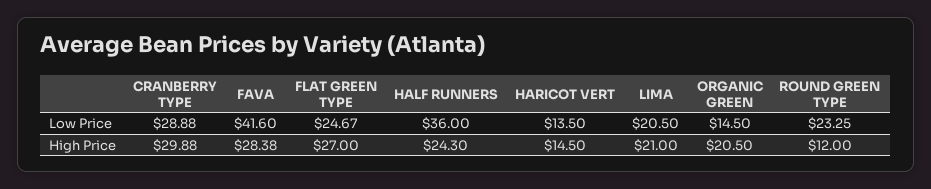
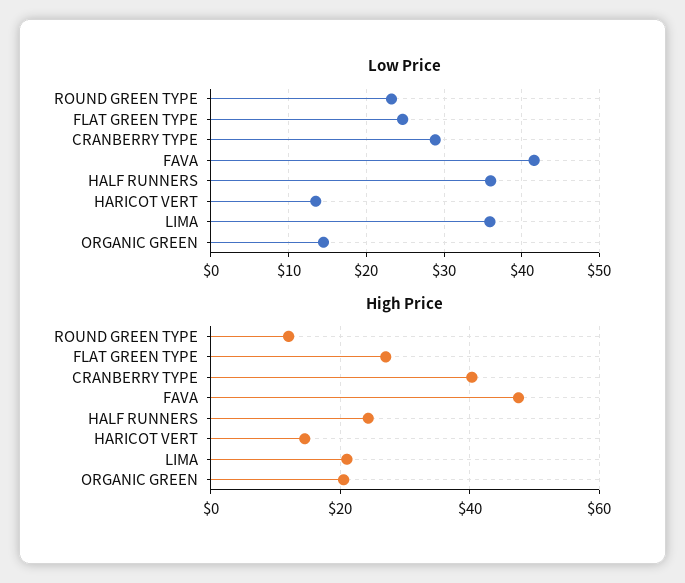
  {
    "Low Price": {
      "CRANBERRY TYPE": 28.88,
      "FAVA": 41.6,
      "FLAT GREEN TYPE": 24.67,
      "HALF RUNNERS": 36,
      "HARICOT VERT": 13.5,
-     "LIMA": 20.5,
+     "LIMA": 36,
      "ORGANIC GREEN": 14.5,
      "ROUND GREEN TYPE": 23.25
    },
    "High Price": {
-     "CRANBERRY TYPE": 29.88,
+     "CRANBERRY TYPE": 40,
-     "FAVA": 28.38,
+     "FAVA": 48,
      "FLAT GREEN TYPE": 27,
      "HALF RUNNERS": 24.3,
      "HARICOT VERT": 14.5,
      "LIMA": 21,
      "ORGANIC GREEN": 20.5,
      "ROUND GREEN TYPE": 12
    }
  }

